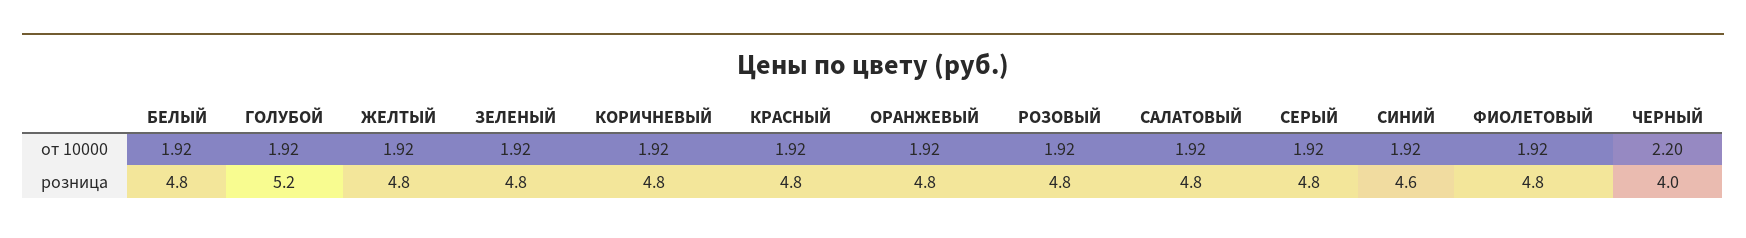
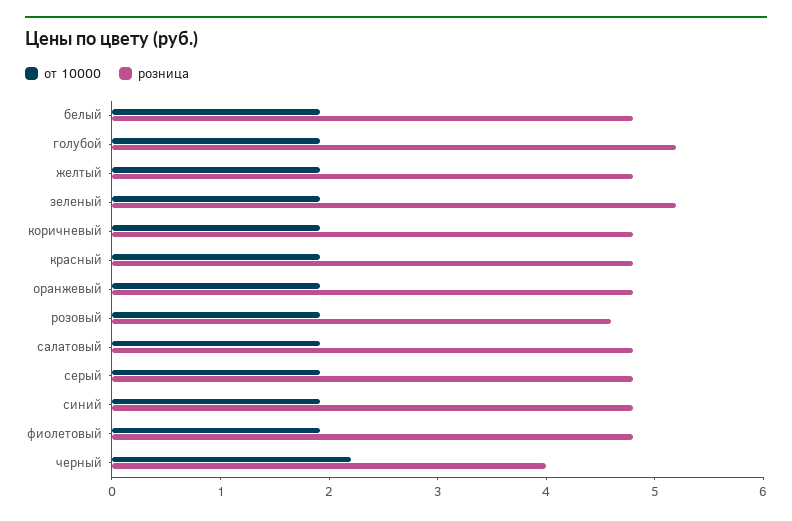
  {
    "от 10000": {
      "БЕЛЫЙ": 1.92,
      "ГОЛУБОЙ": 1.92,
      "ЖЕЛТЫЙ": 1.92,
      "ЗЕЛЕНЫЙ": 1.92,
      "КОРИЧНЕВЫЙ": 1.92,
      "КРАСНЫЙ": 1.92,
      "ОРАНЖЕВЫЙ": 1.92,
      "РОЗОВЫЙ": 1.92,
      "САЛАТОВЫЙ": 1.92,
      "СЕРЫЙ": 1.92,
      "СИНИЙ": 1.92,
      "ФИОЛЕТОВЫЙ": 1.92,
      "ЧЕРНЫЙ": 2.2
    },
    "розница": {
      "БЕЛЫЙ": 4.8,
      "ГОЛУБОЙ": 5.2,
      "ЖЕЛТЫЙ": 4.8,
-     "ЗЕЛЕНЫЙ": 4.8,
+     "ЗЕЛЕНЫЙ": 5.2,
      "КОРИЧНЕВЫЙ": 4.8,
      "КРАСНЫЙ": 4.8,
      "ОРАНЖЕВЫЙ": 4.8,
-     "РОЗОВЫЙ": 4.8,
+     "РОЗОВЫЙ": 4.6,
      "САЛАТОВЫЙ": 4.8,
      "СЕРЫЙ": 4.8,
-     "СИНИЙ": 4.6,
+     "СИНИЙ": 4.8,
      "ФИОЛЕТОВЫЙ": 4.8,
      "ЧЕРНЫЙ": 4
    }
  }

